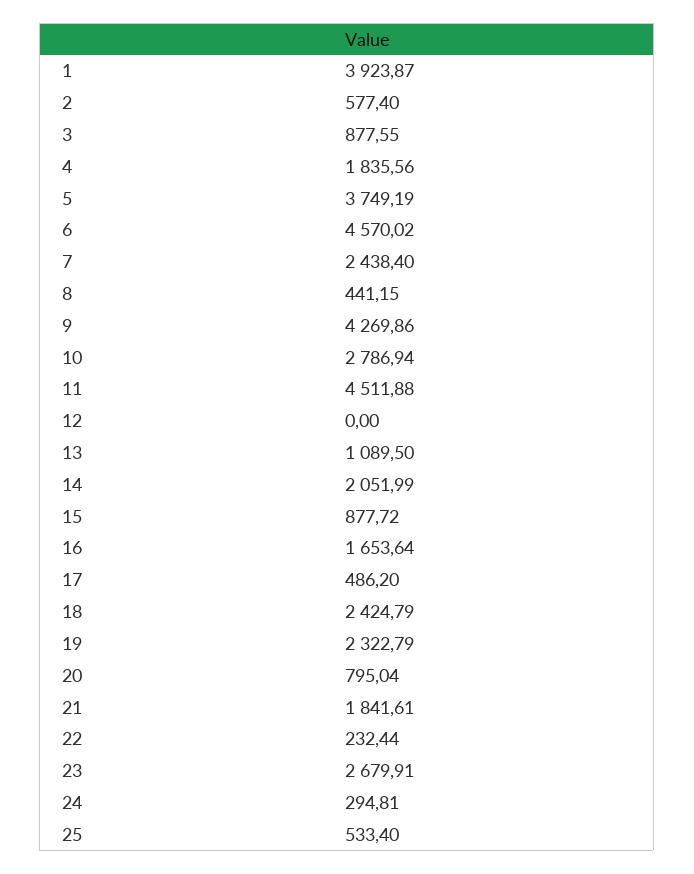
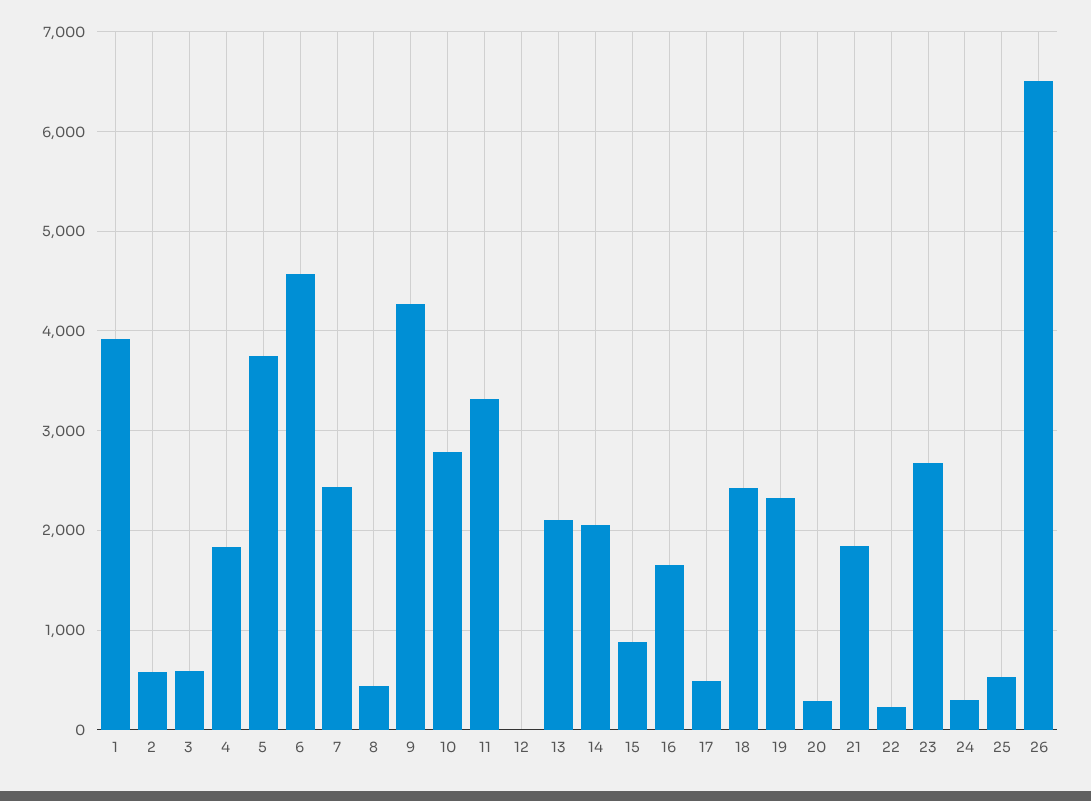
  {
    "1": 3923.87,
    "2": 577.4,
-   "3": 877.55,
+   "3": 600,
    "4": 1835.56,
    "5": 3749.19,
    "6": 4570.02,
    "7": 2438.4,
    "8": 441.15,
    "9": 4269.86,
    "10": 2786.94,
-   "11": 4511.88,
+   "11": 3300,
    "12": 0,
-   "13": 1089.5,
+   "13": 2100,
    "14": 2051.99,
    "15": 877.72,
    "16": 1653.64,
    "17": 486.2,
    "18": 2424.79,
    "19": 2322.79,
-   "20": 795.04,
+   "20": 300,
    "21": 1841.61,
    "22": 232.44,
    "23": 2679.91,
    "24": 294.81,
-   "25": 533.4
+   "25": 533.4,
+   "26": 6500
  }

